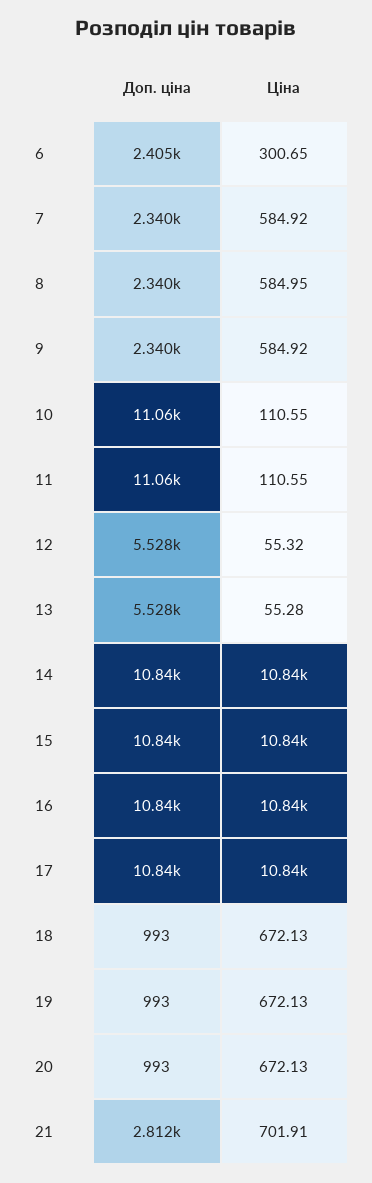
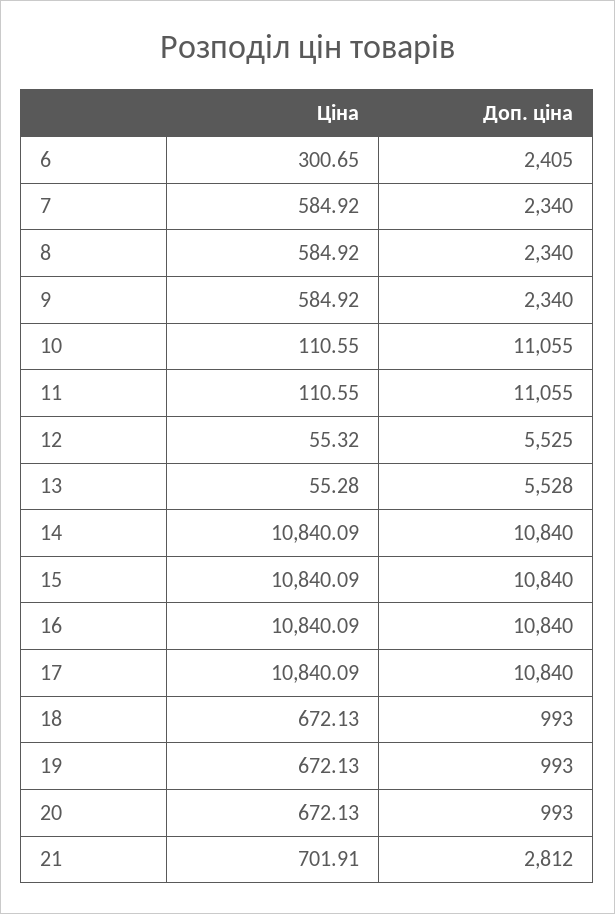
  {
    "Доп. ціна": {
      "6": 2405,
      "7": 2340,
      "8": 2340,
      "9": 2340,
      "10": 11055,
      "11": 11055,
-     "12": 5528,
+     "12": 5525,
      "13": 5528,
      "14": 10840,
      "15": 10840,
      "16": 10840,
      "17": 10840,
      "18": 993,
      "19": 993,
      "20": 993,
      "21": 2812
    },
    "Ціна": {
      "6": 300.65,
      "7": 584.92,
-     "8": 584.95,
+     "8": 584.92,
      "9": 584.92,
      "10": 110.55,
      "11": 110.55,
      "12": 55.32,
      "13": 55.28,
      "14": 10840.09,
      "15": 10840.09,
      "16": 10840.09,
      "17": 10840.09,
      "18": 672.13,
      "19": 672.13,
      "20": 672.13,
      "21": 701.91
    }
  }

